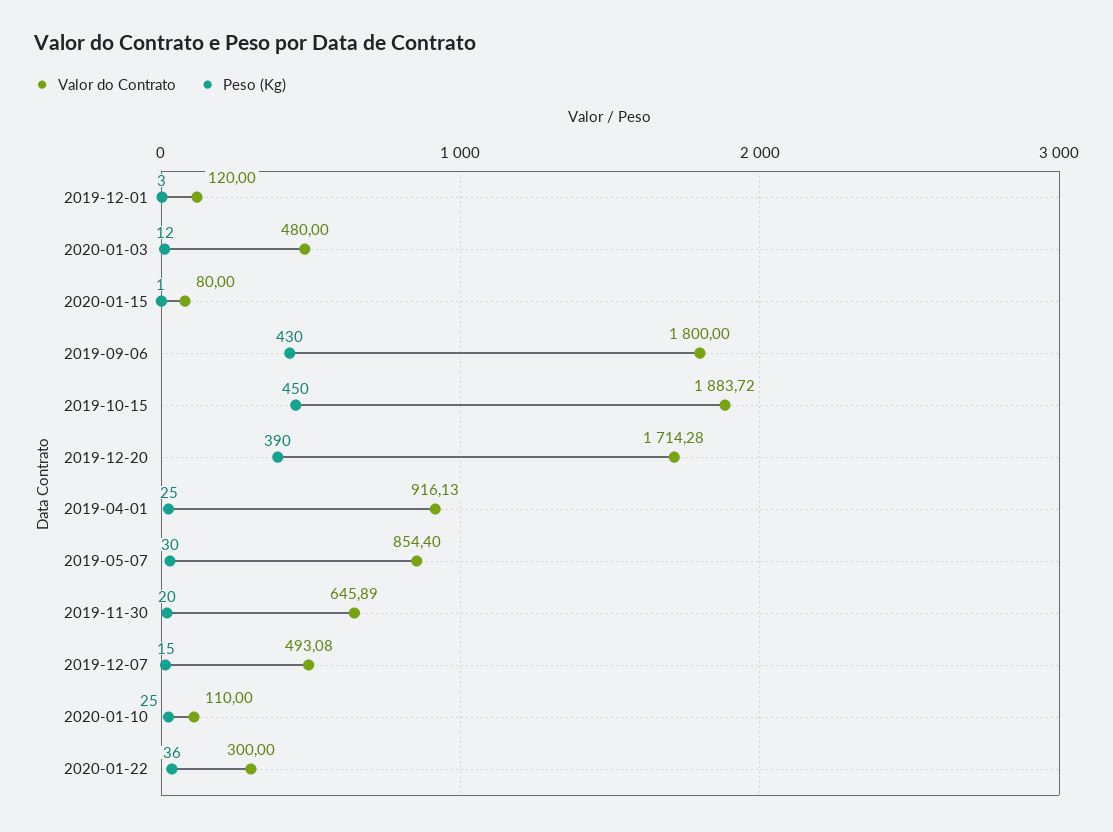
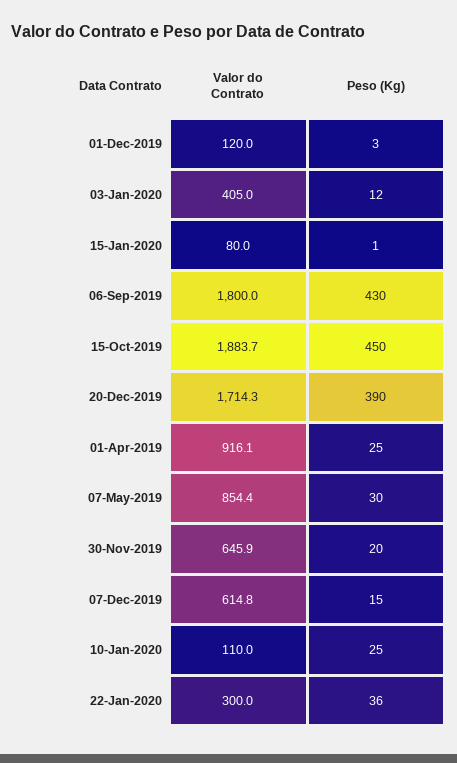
  {
    "Valor do Contrato": {
      "2019-12-01": 120,
-     "2020-01-03": 480,
+     "2020-01-03": 405,
      "2020-01-15": 80,
      "2019-09-06": 1800,
      "2019-10-15": 1883.72,
      "2019-12-20": 1714.28,
      "2019-04-01": 916.13,
      "2019-05-07": 854.4,
      "2019-11-30": 645.89,
-     "2019-12-07": 493.08,
+     "2019-12-07": 614.8,
      "2020-01-10": 110,
      "2020-01-22": 300
    },
    "Peso (Kg)": {
      "2019-12-01": 3,
      "2020-01-03": 12,
      "2020-01-15": 1,
      "2019-09-06": 430,
      "2019-10-15": 450,
      "2019-12-20": 390,
      "2019-04-01": 25,
      "2019-05-07": 30,
      "2019-11-30": 20,
      "2019-12-07": 15,
      "2020-01-10": 25,
      "2020-01-22": 36
    }
  }

